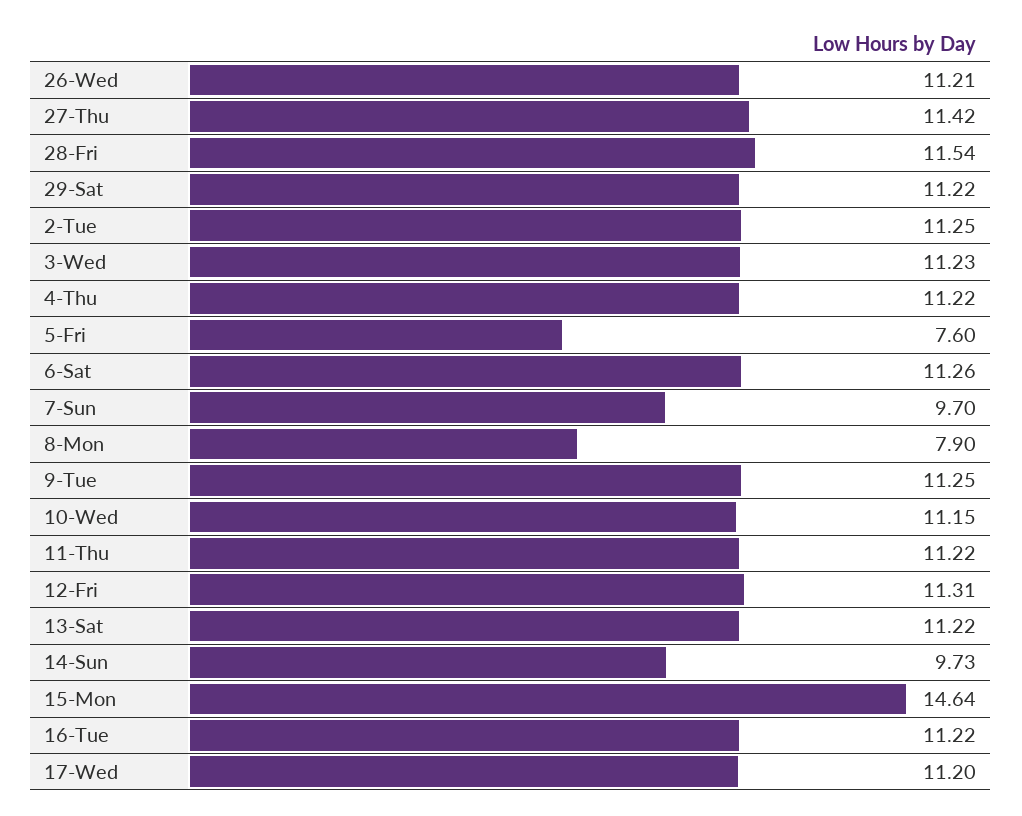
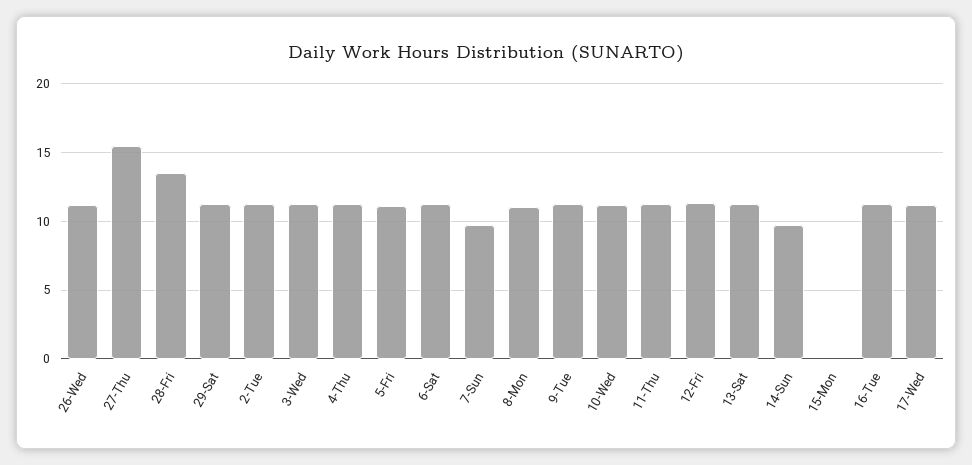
  {
    "26-Wed": 11.21,
-   "27-Thu": 11.42,
+   "27-Thu": 15.5,
-   "28-Fri": 11.54,
+   "28-Fri": 13.5,
    "29-Sat": 11.22,
    "2-Tue": 11.25,
    "3-Wed": 11.23,
    "4-Thu": 11.22,
-   "5-Fri": 7.6,
+   "5-Fri": 11,
    "6-Sat": 11.26,
    "7-Sun": 9.7,
-   "8-Mon": 7.9,
+   "8-Mon": 11,
    "9-Tue": 11.25,
    "10-Wed": 11.15,
    "11-Thu": 11.22,
    "12-Fri": 11.31,
    "13-Sat": 11.22,
    "14-Sun": 9.73,
-   "15-Mon": 14.64,
+   "15-Mon": 0,
    "16-Tue": 11.22,
    "17-Wed": 11.2
  }

